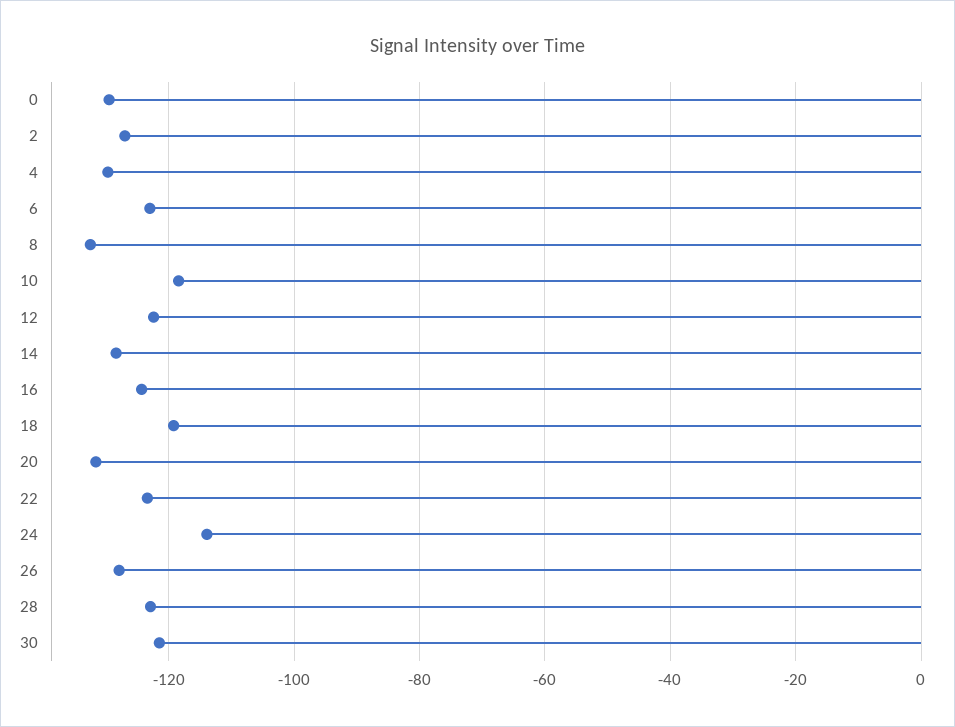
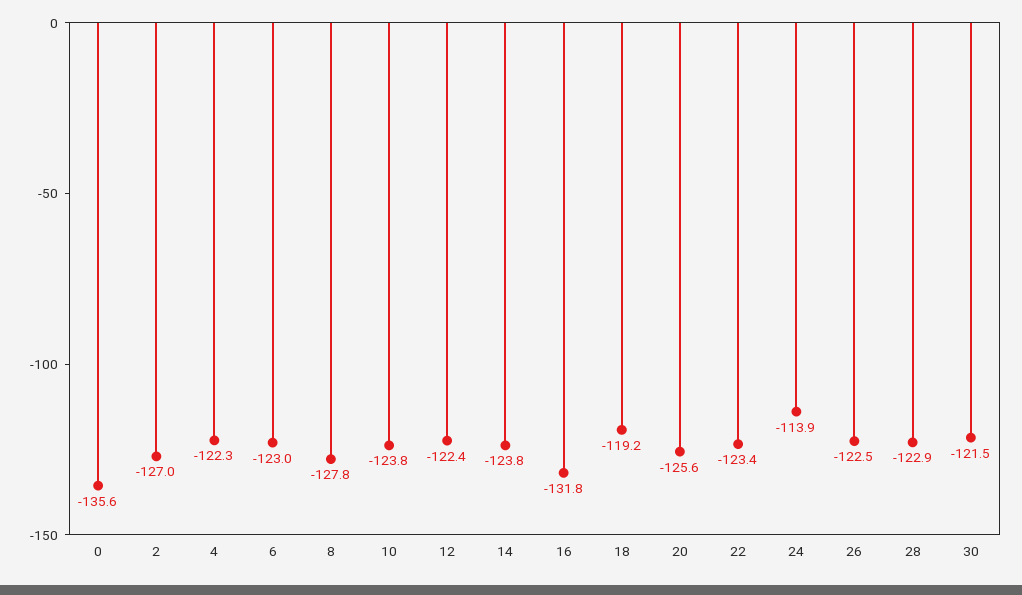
  {
-   "0": -130,
+   "0": -135.6,
    "2": -127,
-   "4": -130,
+   "4": -122.3,
    "6": -123,
-   "8": -132,
+   "8": -127.8,
-   "10": -118,
+   "10": -123.8,
    "12": -122.4,
-   "14": -128,
+   "14": -123.8,
-   "16": -124,
+   "16": -131.8,
    "18": -119.2,
-   "20": -132,
+   "20": -125.6,
    "22": -123.4,
    "24": -113.9,
-   "26": -128,
+   "26": -122.5,
    "28": -122.9,
    "30": -121.5
  }

